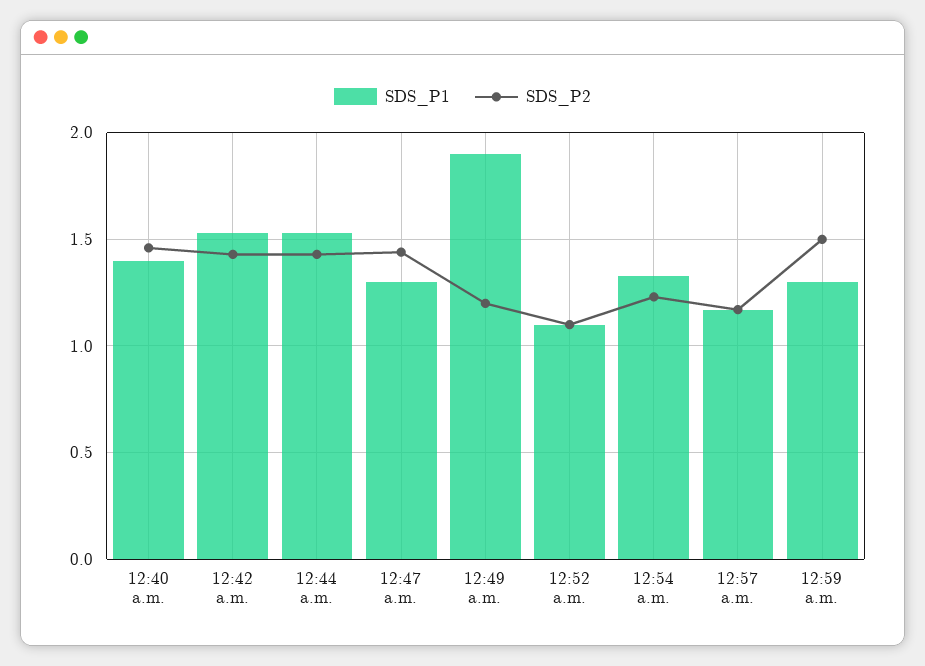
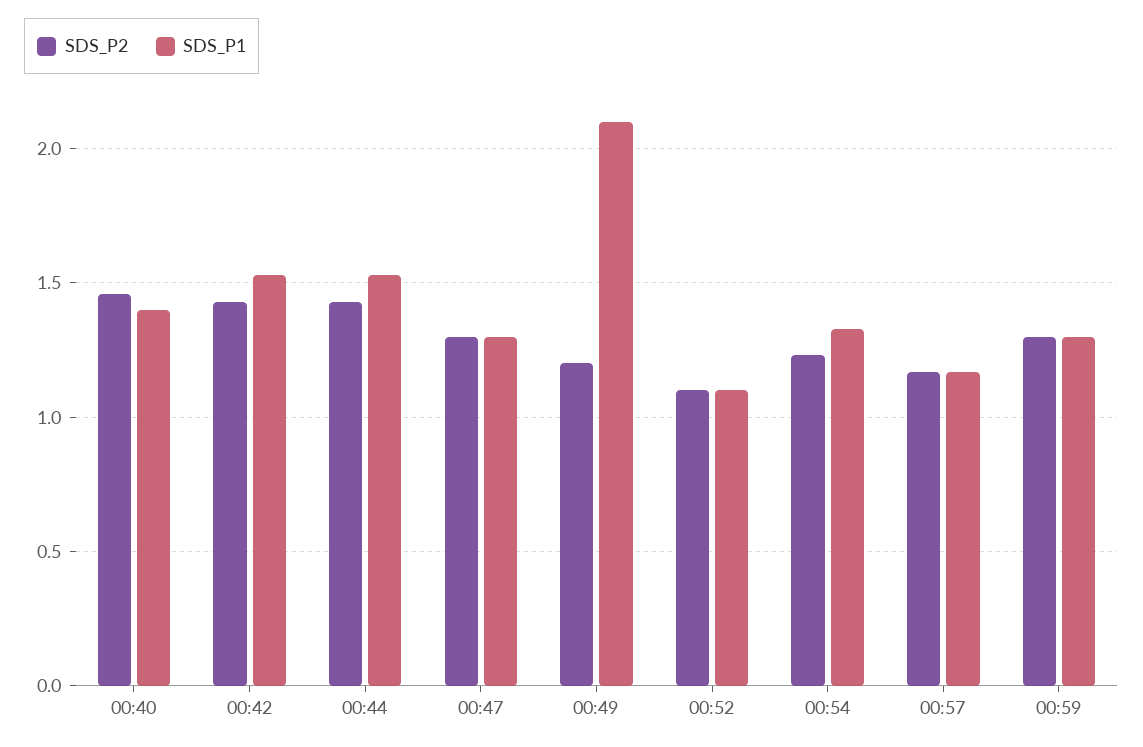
  {
    "SDS_P1": {
      "12:40 a.m.": 1.4,
      "12:42 a.m.": 1.55,
      "12:44 a.m.": 1.55,
      "12:47 a.m.": 1.3,
-     "12:49 a.m.": 1.9,
+     "12:49 a.m.": 2.1,
      "12:52 a.m.": 1.1,
      "12:54 a.m.": 1.35,
      "12:57 a.m.": 1.15,
      "12:59 a.m.": 1.3
    },
    "SDS_P2": {
      "12:40 a.m.": 1.45,
      "12:42 a.m.": 1.45,
      "12:44 a.m.": 1.45,
-     "12:47 a.m.": 1.45,
+     "12:47 a.m.": 1.3,
      "12:49 a.m.": 1.2,
      "12:52 a.m.": 1.1,
      "12:54 a.m.": 1.25,
      "12:57 a.m.": 1.15,
-     "12:59 a.m.": 1.5
+     "12:59 a.m.": 1.3
    }
  }

